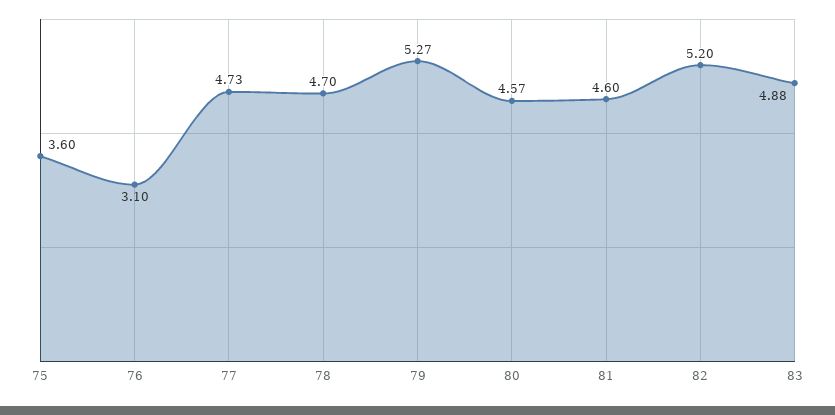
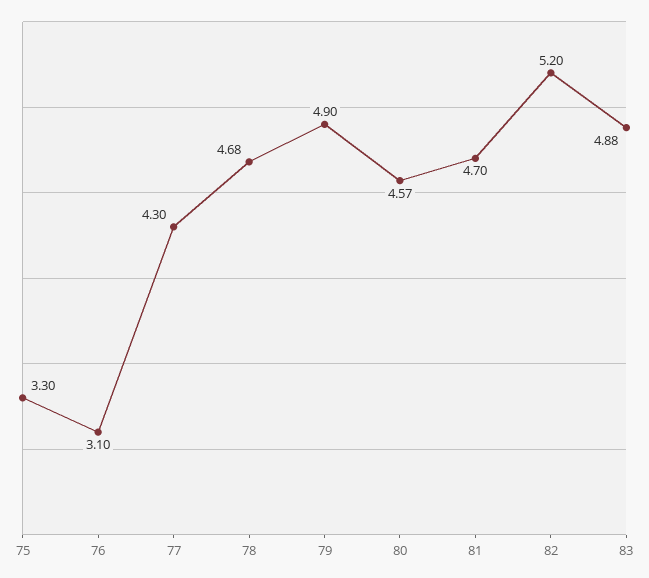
  {
-   "75": 3.6,
+   "75": 3.3,
    "76": 3.1,
-   "77": 4.73,
+   "77": 4.3,
-   "78": 4.7,
+   "78": 4.68,
-   "79": 5.27,
+   "79": 4.9,
    "80": 4.57,
-   "81": 4.6,
+   "81": 4.7,
    "82": 5.2,
    "83": 4.88
  }

